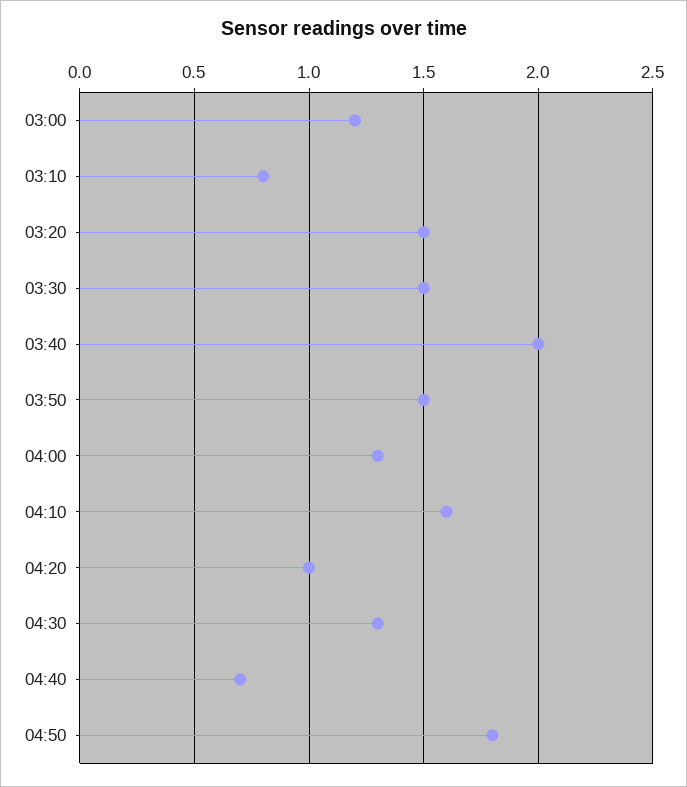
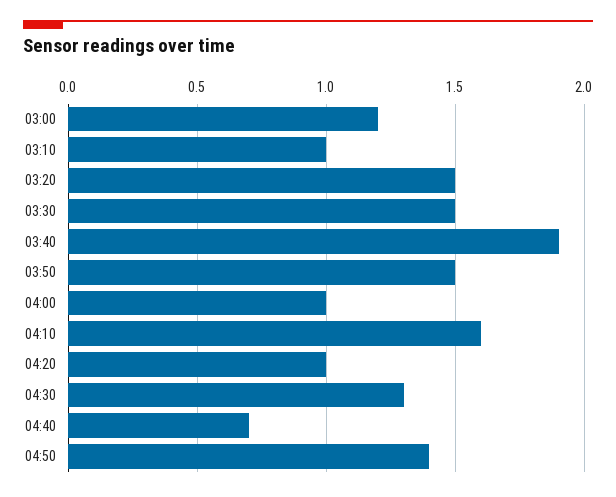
  {
    "03:00": 1.2,
-   "03:10": 0.8,
+   "03:10": 1,
    "03:20": 1.5,
    "03:30": 1.5,
-   "03:40": 2,
+   "03:40": 1.9,
    "03:50": 1.5,
-   "04:00": 1.3,
+   "04:00": 1,
    "04:10": 1.6,
    "04:20": 1,
    "04:30": 1.3,
    "04:40": 0.7,
-   "04:50": 1.8
+   "04:50": 1.4
  }

